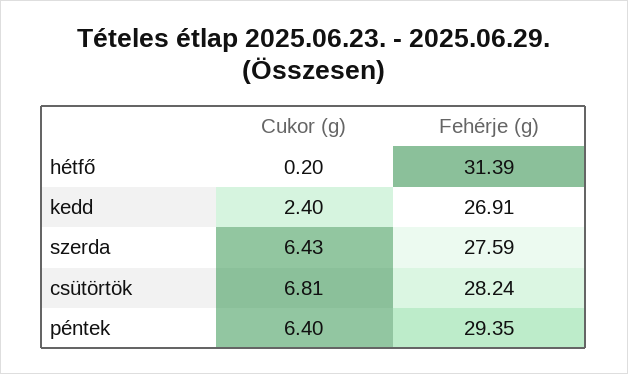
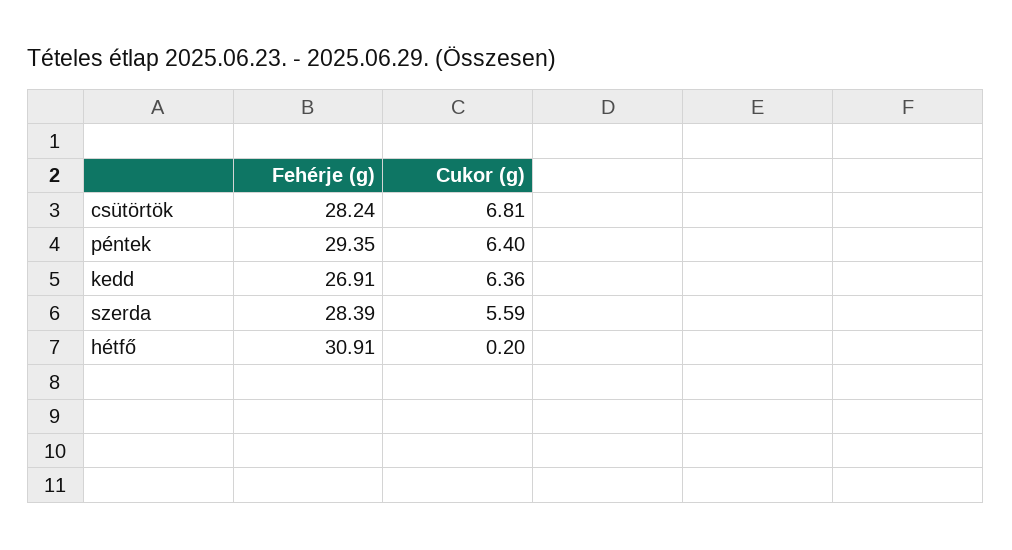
  {
    "Cukor (g)": {
      "hétfő": 0.2,
-     "kedd": 2.4,
+     "kedd": 6.36,
-     "szerda": 6.43,
+     "szerda": 5.59,
      "csütörtök": 6.81,
      "péntek": 6.4
    },
    "Fehérje (g)": {
-     "hétfő": 31.39,
+     "hétfő": 30.91,
      "kedd": 26.91,
-     "szerda": 27.59,
+     "szerda": 28.39,
      "csütörtök": 28.24,
      "péntek": 29.35
    }
  }

